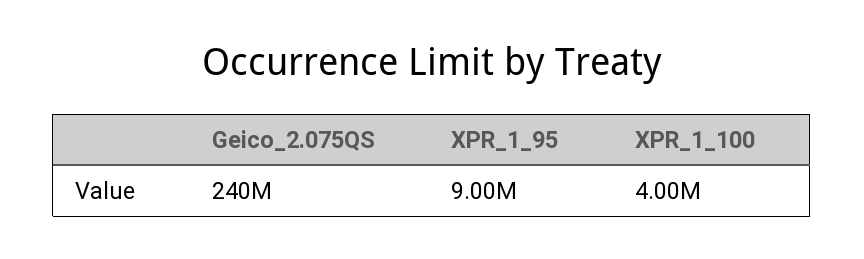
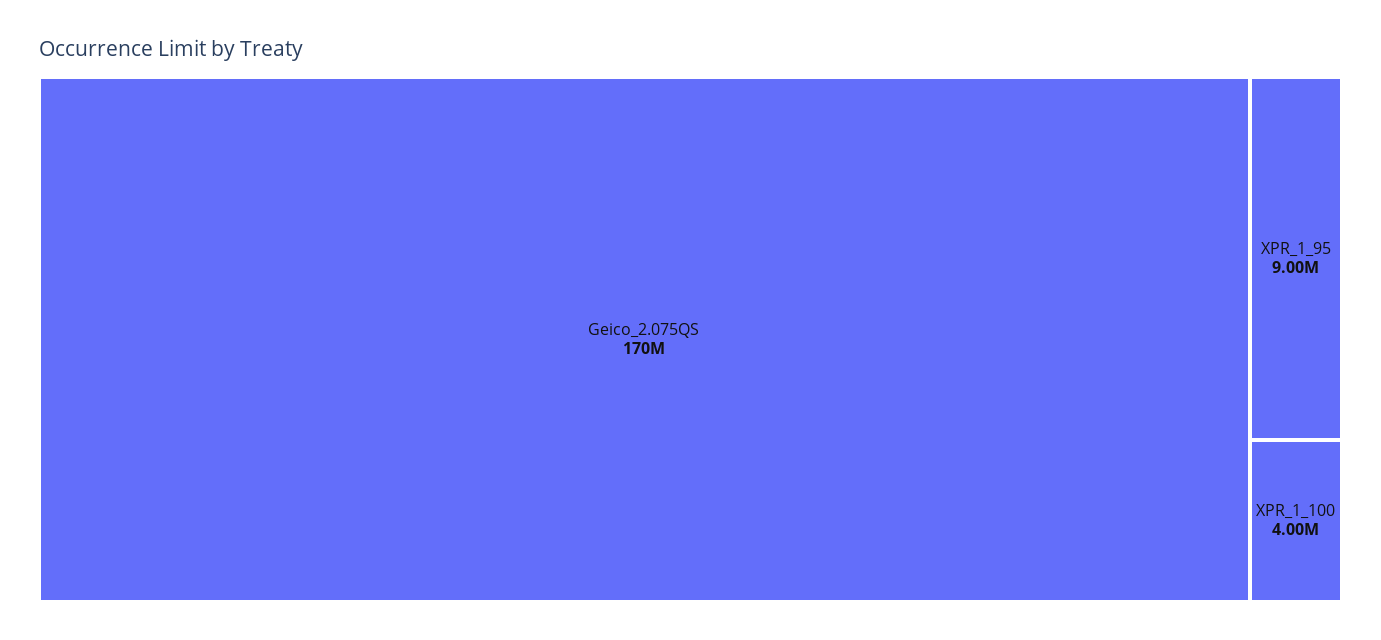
  {
-   "Geico_2.075QS": 240000000,
+   "Geico_2.075QS": 170000000,
    "XPR_1_95": 9000000,
    "XPR_1_100": 4000000
  }

